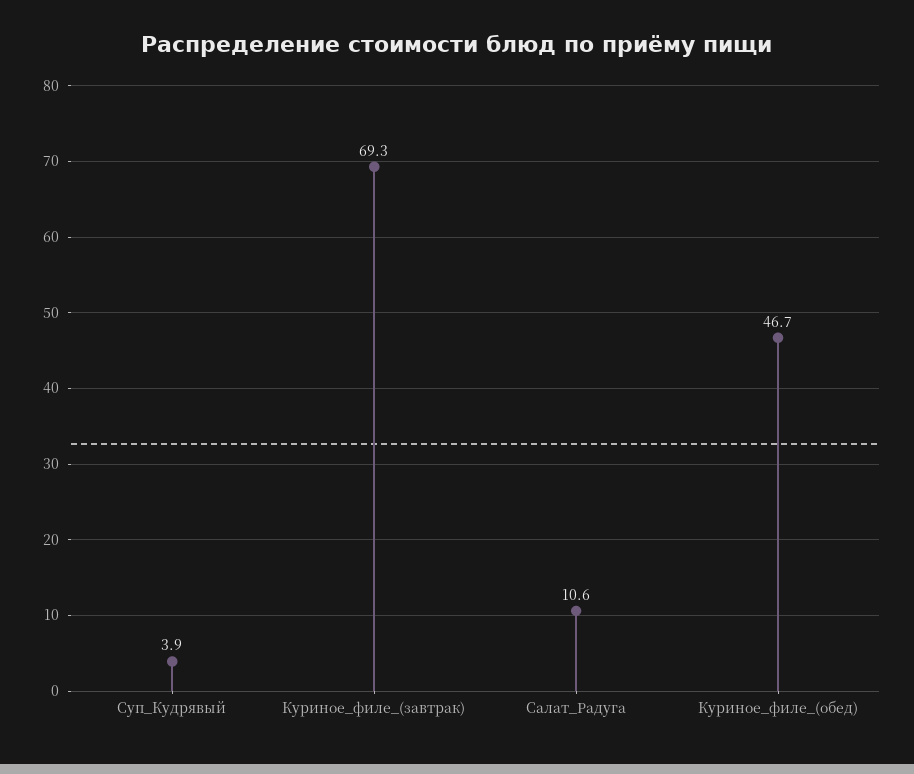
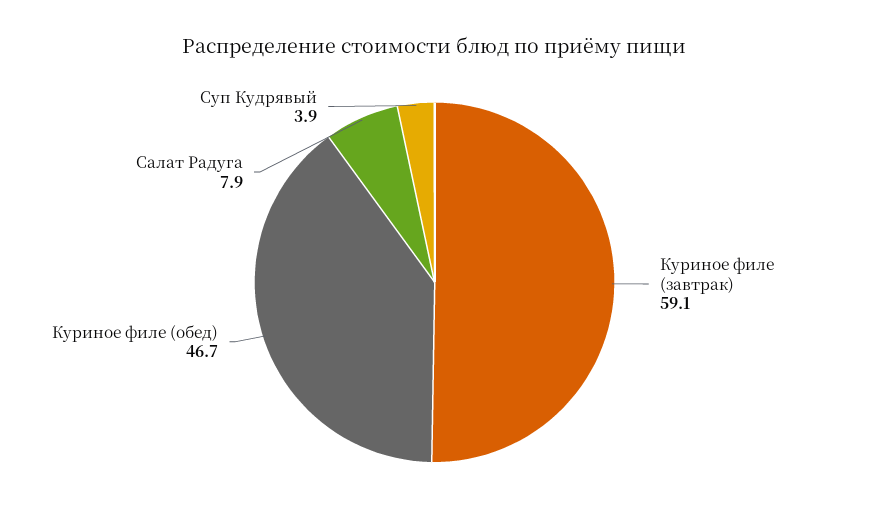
  {
    "Суп_Кудрявый": 3.9,
-   "Куриное_филе_(завтрак)": 69.3,
+   "Куриное_филе_(завтрак)": 59.1,
-   "Салат_Радуга": 10.6,
+   "Салат_Радуга": 7.9,
    "Куриное_филе_(обед)": 46.7
  }

